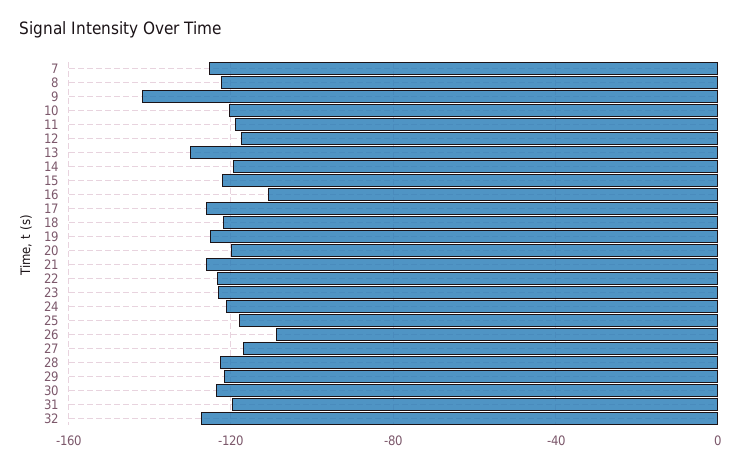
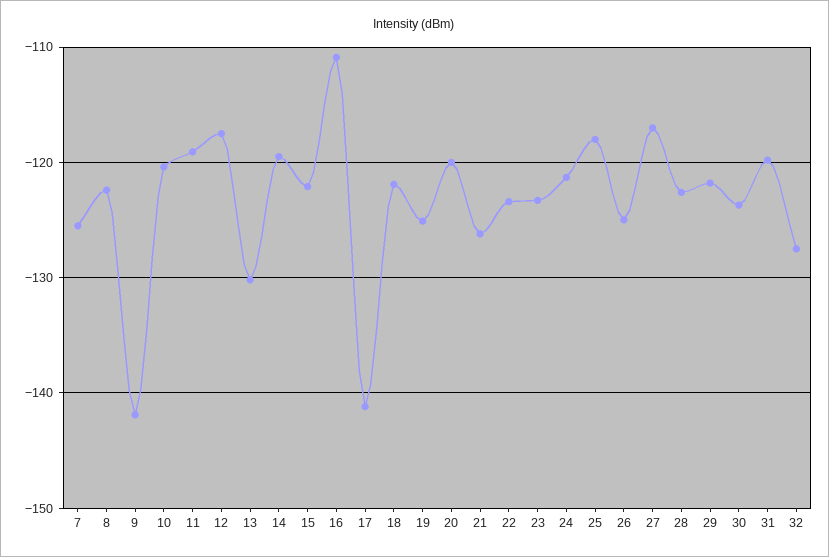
  {
    "7": -126,
    "8": -122,
    "9": -142,
    "10": -120,
    "11": -119,
    "12": -118,
    "13": -130,
    "14": -120,
    "15": -122,
    "16": -111,
-   "17": -125,
+   "17": -141,
    "18": -122,
    "19": -125,
    "20": -120,
    "21": -126,
    "22": -123,
    "23": -123,
    "24": -121,
    "25": -118,
-   "26": -110,
+   "26": -125,
    "27": -117,
    "28": -123,
    "29": -122,
    "30": -124,
    "31": -120,
    "32": -128
  }

